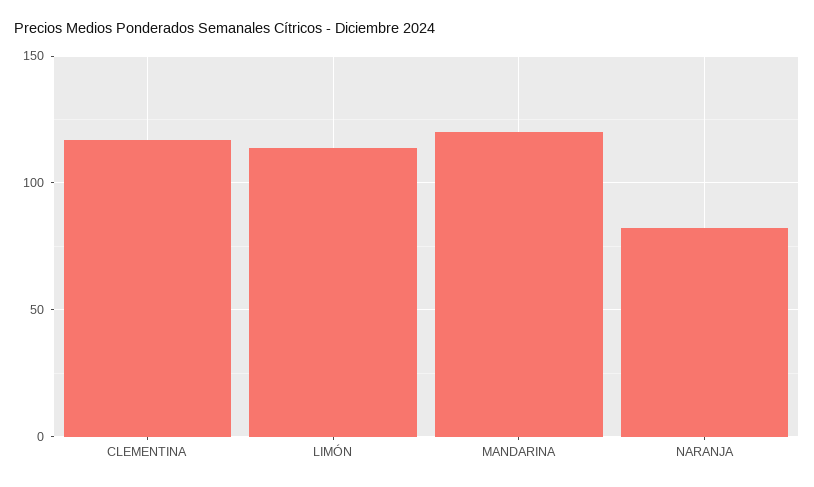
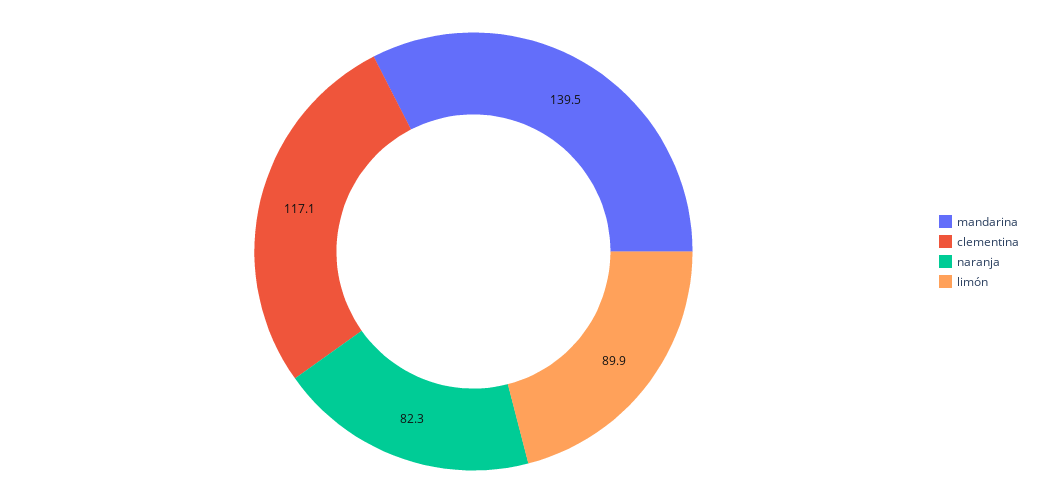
  {
    "CLEMENTINA": 117.1,
-   "LIMÓN": 115,
+   "LIMÓN": 89.9,
-   "MANDARINA": 120,
+   "MANDARINA": 139.5,
    "NARANJA": 82.3
  }

